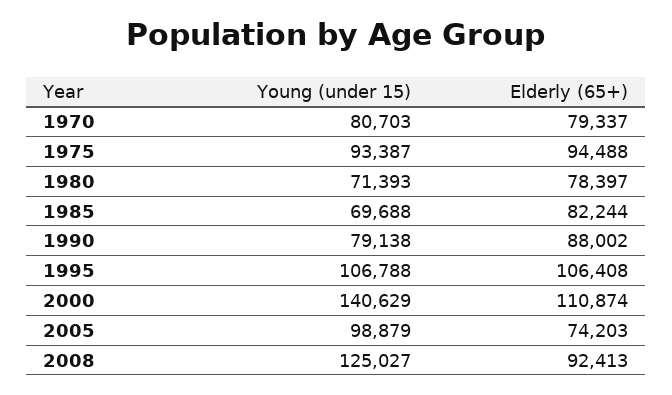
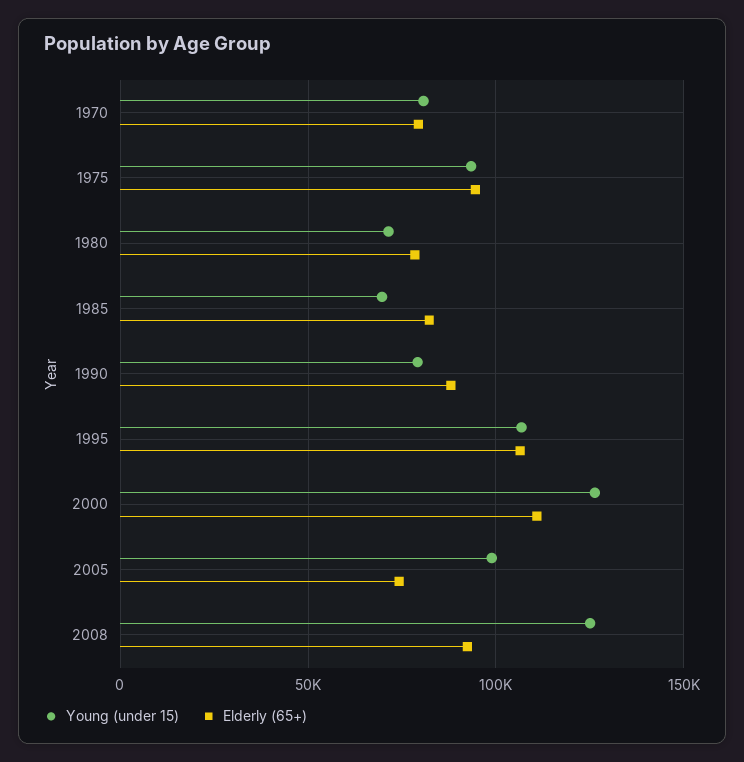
  {
    "Young (under 15)": {
      "1970": 80703,
      "1975": 93387,
      "1980": 71393,
      "1985": 69688,
      "1990": 79138,
      "1995": 106788,
-     "2000": 140629,
+     "2000": 125000,
      "2005": 98879,
      "2008": 125027
    },
    "Elderly (65+)": {
      "1970": 79337,
      "1975": 94488,
      "1980": 78397,
      "1985": 82244,
      "1990": 88002,
      "1995": 106408,
      "2000": 110874,
      "2005": 74203,
      "2008": 92413
    }
  }

